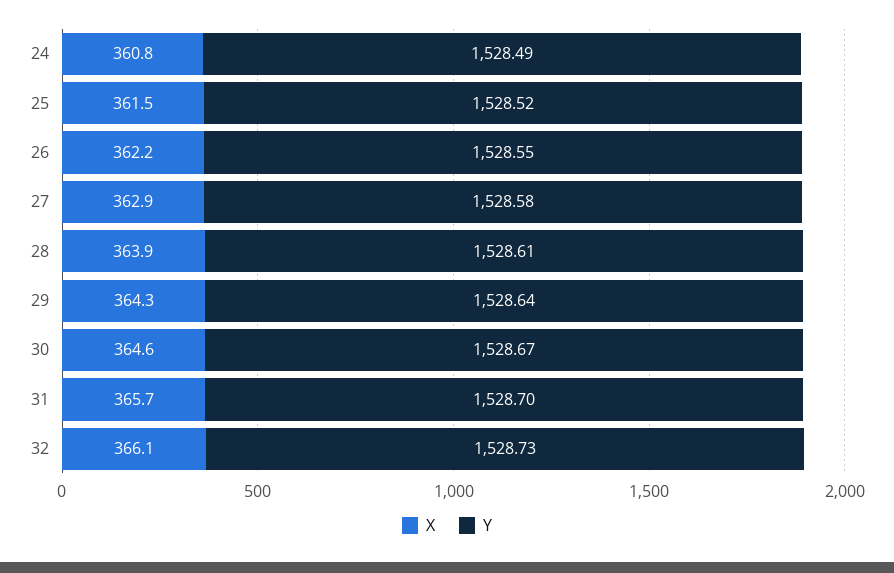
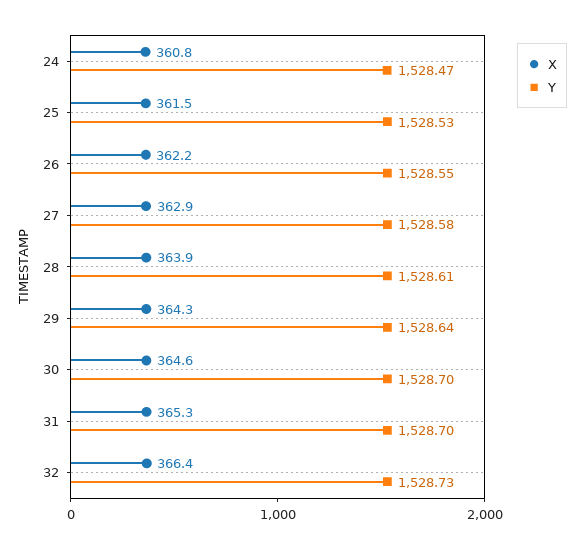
  {
    "X": {
      "24": 360.8,
      "25": 361.5,
      "26": 362.2,
      "27": 362.9,
      "28": 363.9,
      "29": 364.3,
      "30": 364.6,
-     "31": 365.7,
+     "31": 365.3,
-     "32": 366.1
+     "32": 366.4
    },
    "Y": {
-     "24": 1528.49,
+     "24": 1528.47,
-     "25": 1528.52,
+     "25": 1528.53,
      "26": 1528.55,
      "27": 1528.58,
      "28": 1528.61,
      "29": 1528.64,
-     "30": 1528.67,
+     "30": 1528.7,
      "31": 1528.7,
      "32": 1528.73
    }
  }

